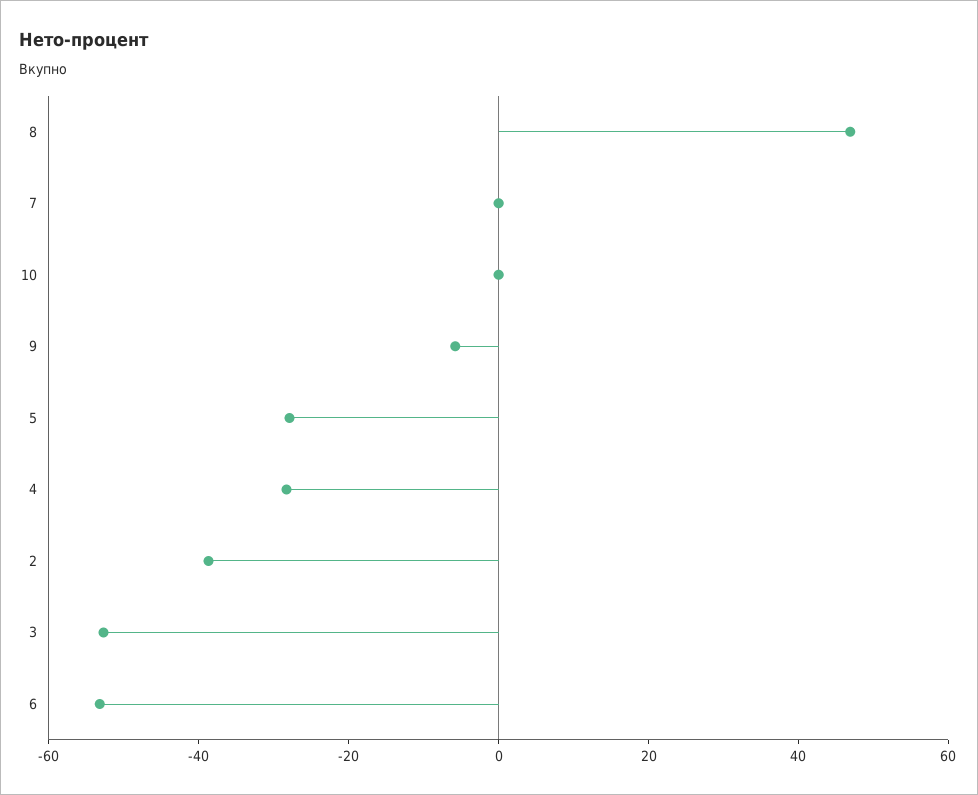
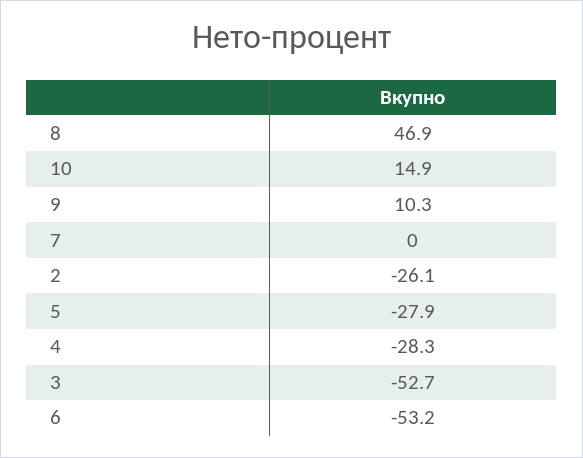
  {
    "8": 46.9,
    "7": 0,
-   "10": 0,
+   "10": 14.9,
-   "9": -5,
+   "9": 10.3,
    "5": -27.9,
    "4": -28.3,
-   "2": -40,
+   "2": -26.1,
    "3": -52.7,
    "6": -53.2
  }

